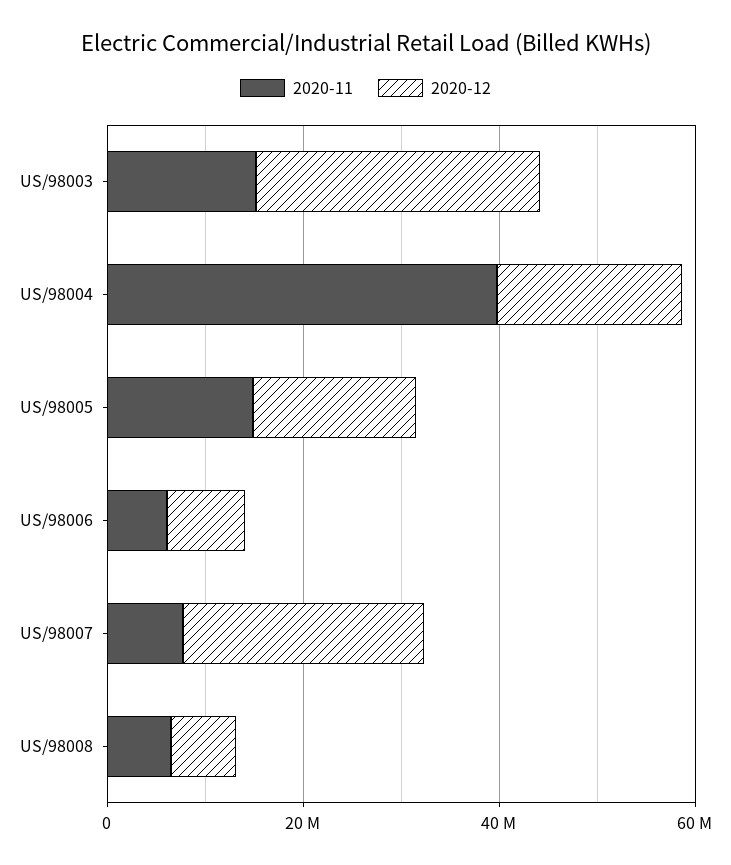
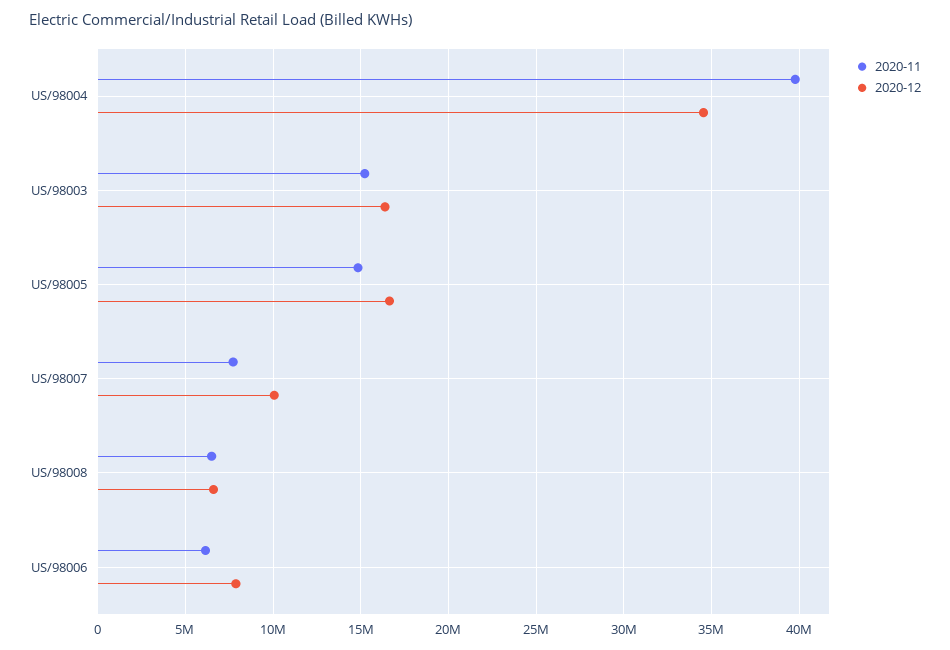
  {
    "2020-11": {
      "US/98003": 15000000,
      "US/98004": 40000000,
      "US/98005": 15000000,
      "US/98006": 6000000,
      "US/98007": 7500000,
      "US/98008": 6500000
    },
    "2020-12": {
-     "US/98003": 30000000,
+     "US/98003": 16500000,
-     "US/98004": 20000000,
+     "US/98004": 34500000,
      "US/98005": 16500000,
      "US/98006": 8000000,
-     "US/98007": 25000000,
+     "US/98007": 10000000,
      "US/98008": 6500000
    }
  }

